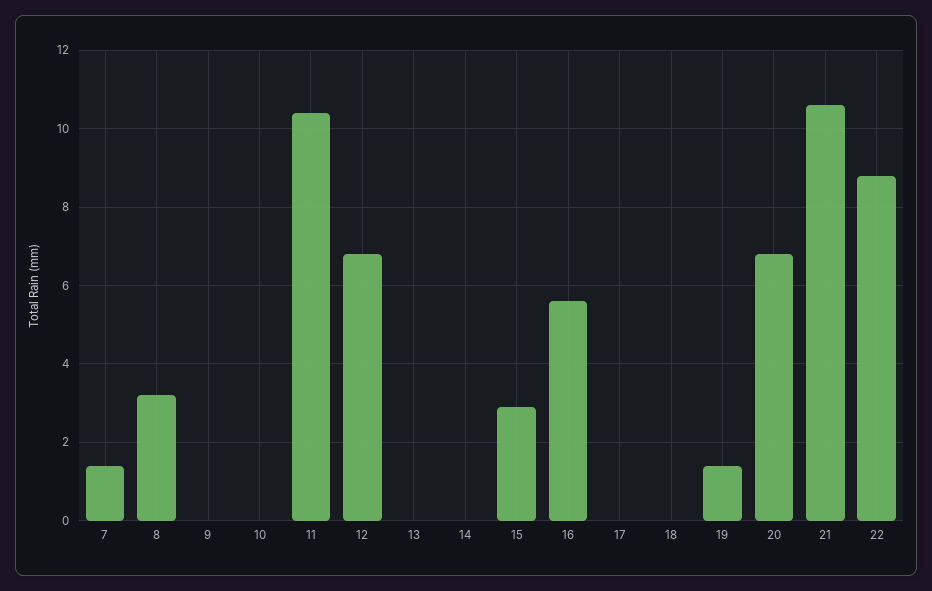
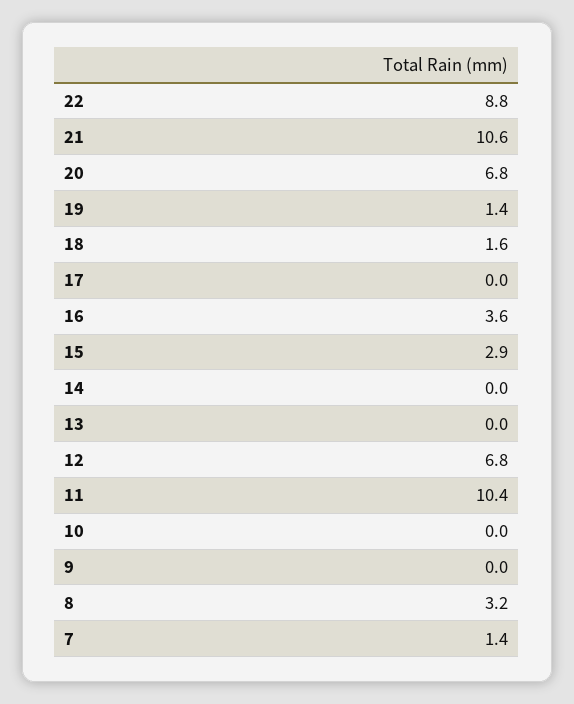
  {
    "7": 1.4,
    "8": 3.2,
    "9": 0,
    "10": 0,
    "11": 10.4,
    "12": 6.8,
    "13": 0,
    "14": 0,
    "15": 2.9,
-   "16": 5.5,
+   "16": 3.6,
    "17": 0,
-   "18": 0,
+   "18": 1.6,
    "19": 1.4,
    "20": 6.8,
    "21": 10.6,
    "22": 8.8
  }

